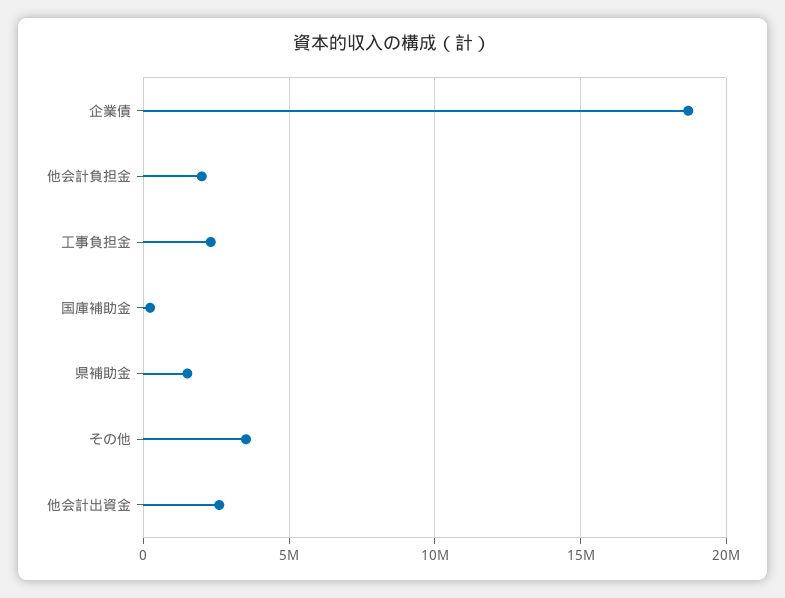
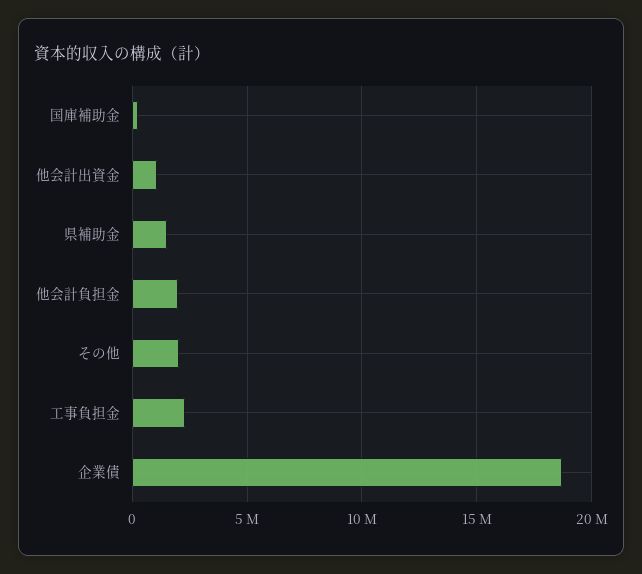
  {
    "企業債": 18500000,
    "他会計負担金": 2000000,
    "工事負担金": 2500000,
    "国庫補助金": 0,
    "県補助金": 1500000,
-   "その他": 3500000,
+   "その他": 2000000,
-   "他会計出資金": 2500000
+   "他会計出資金": 1000000
  }

